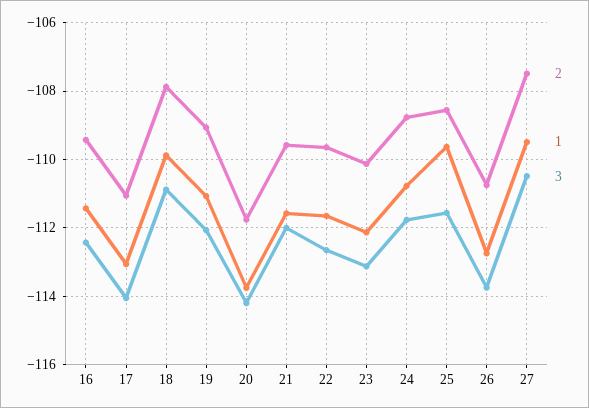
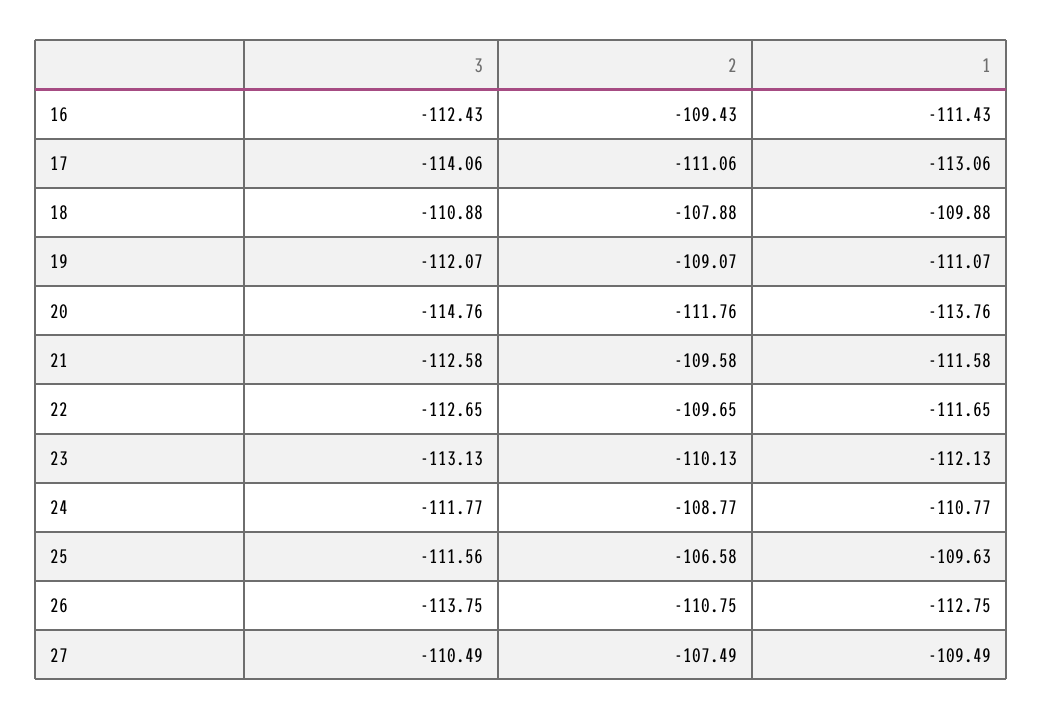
  {
    "2": {
      "16": -109.43,
      "17": -111.06,
      "18": -107.88,
      "19": -109.07,
      "20": -111.76,
      "21": -109.58,
      "22": -109.65,
      "23": -110.13,
      "24": -108.77,
-     "25": -108.6,
+     "25": -106.58,
      "26": -110.75,
      "27": -107.49
    },
    "1": {
      "16": -111.43,
      "17": -113.06,
      "18": -109.88,
      "19": -111.07,
      "20": -113.76,
      "21": -111.58,
      "22": -111.65,
      "23": -112.13,
      "24": -110.77,
      "25": -109.63,
      "26": -112.75,
      "27": -109.49
    },
    "3": {
      "16": -112.43,
      "17": -114.06,
      "18": -110.88,
      "19": -112.07,
-     "20": -114.2,
+     "20": -114.76,
-     "21": -112,
+     "21": -112.58,
      "22": -112.65,
      "23": -113.13,
      "24": -111.77,
      "25": -111.56,
      "26": -113.75,
      "27": -110.49
    }
  }

